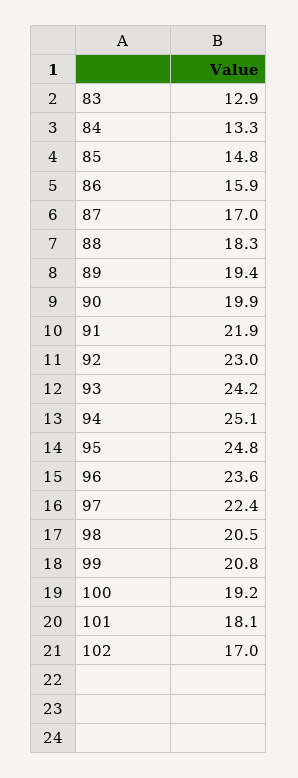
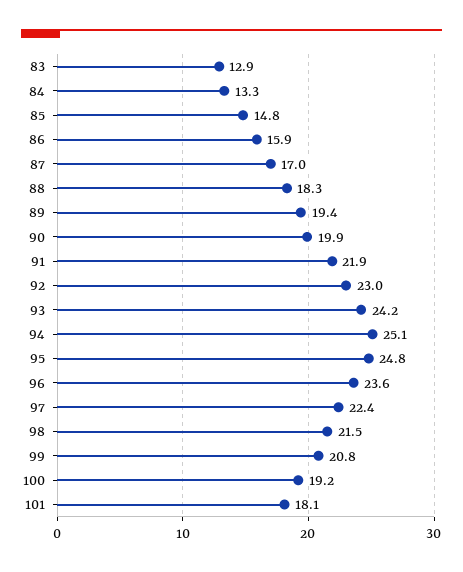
  {
    "83": 12.9,
    "84": 13.3,
    "85": 14.8,
    "86": 15.9,
    "87": 17,
    "88": 18.3,
    "89": 19.4,
    "90": 19.9,
    "91": 21.9,
    "92": 23,
    "93": 24.2,
    "94": 25.1,
    "95": 24.8,
    "96": 23.6,
    "97": 22.4,
-   "98": 20.5,
+   "98": 21.5,
    "99": 20.8,
    "100": 19.2,
-   "101": 18.1,
+   "101": 18.1
-   "102": 17
  }

